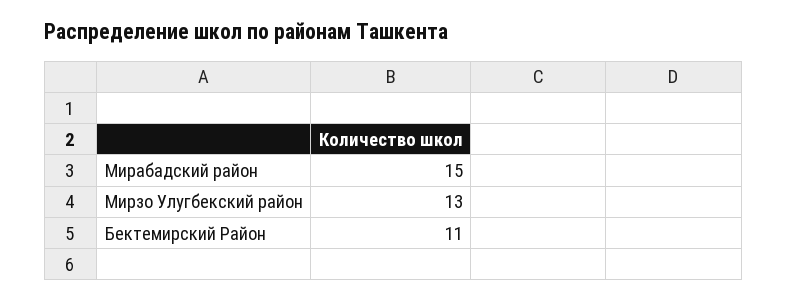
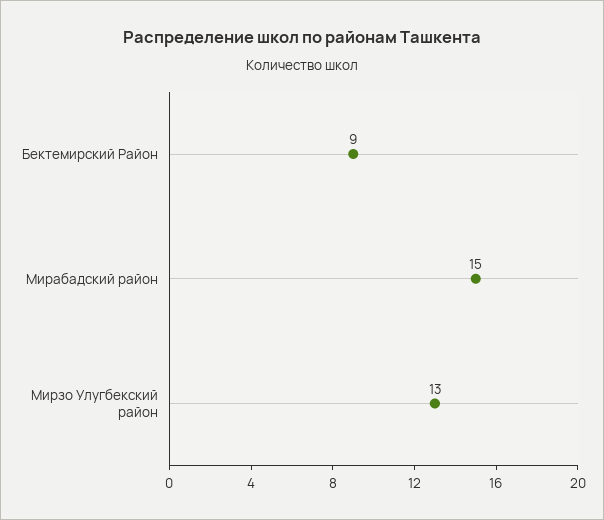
  {
    "Мирабадский район": 15,
    "Мирзо Улугбекский район": 13,
-   "Бектемирский Район": 11
+   "Бектемирский Район": 9
  }

